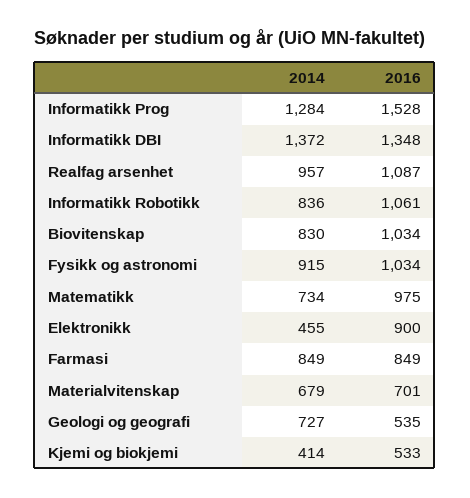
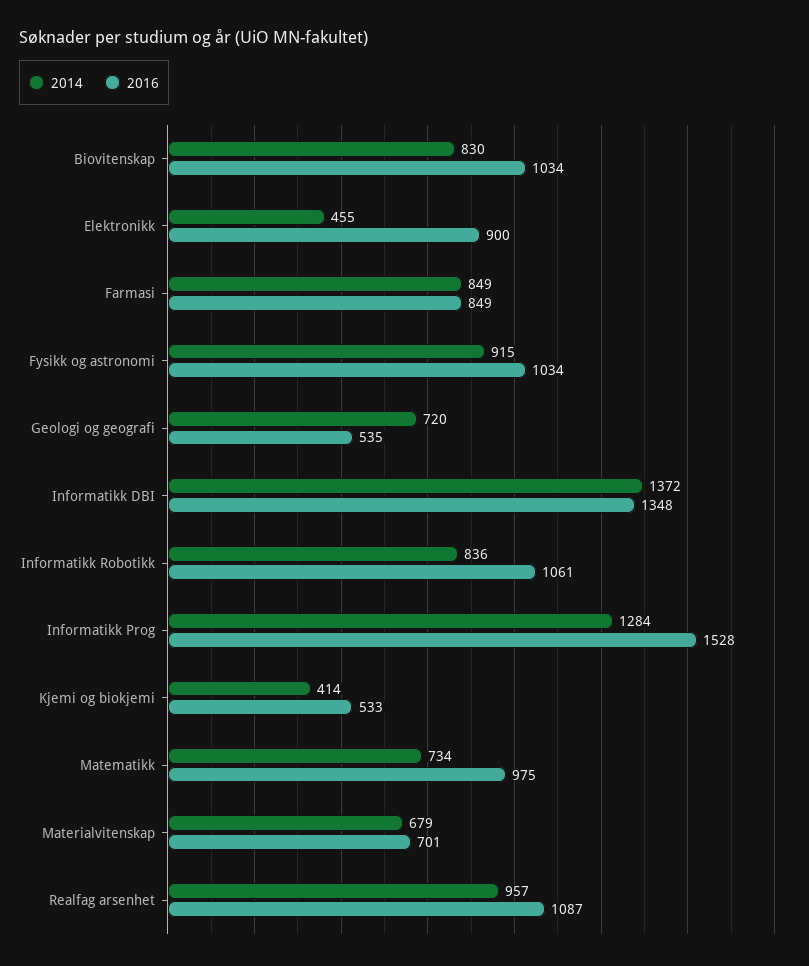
  {
    "2014": {
      "Informatikk Prog": 1284,
      "Informatikk DBI": 1372,
      "Realfag arsenhet": 957,
      "Informatikk Robotikk": 836,
      "Biovitenskap": 830,
      "Fysikk og astronomi": 915,
      "Matematikk": 734,
      "Elektronikk": 455,
      "Farmasi": 849,
      "Materialvitenskap": 679,
-     "Geologi og geografi": 727,
+     "Geologi og geografi": 720,
      "Kjemi og biokjemi": 414
    },
    "2016": {
      "Informatikk Prog": 1528,
      "Informatikk DBI": 1348,
      "Realfag arsenhet": 1087,
      "Informatikk Robotikk": 1061,
      "Biovitenskap": 1034,
      "Fysikk og astronomi": 1034,
      "Matematikk": 975,
      "Elektronikk": 900,
      "Farmasi": 849,
      "Materialvitenskap": 701,
      "Geologi og geografi": 535,
      "Kjemi og biokjemi": 533
    }
  }

